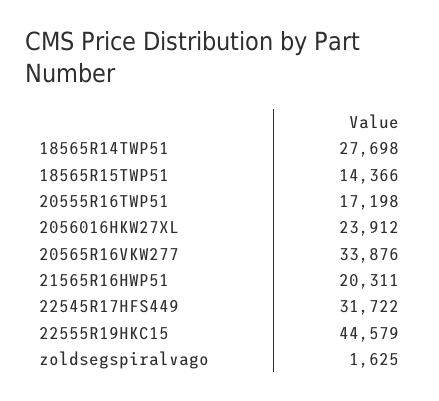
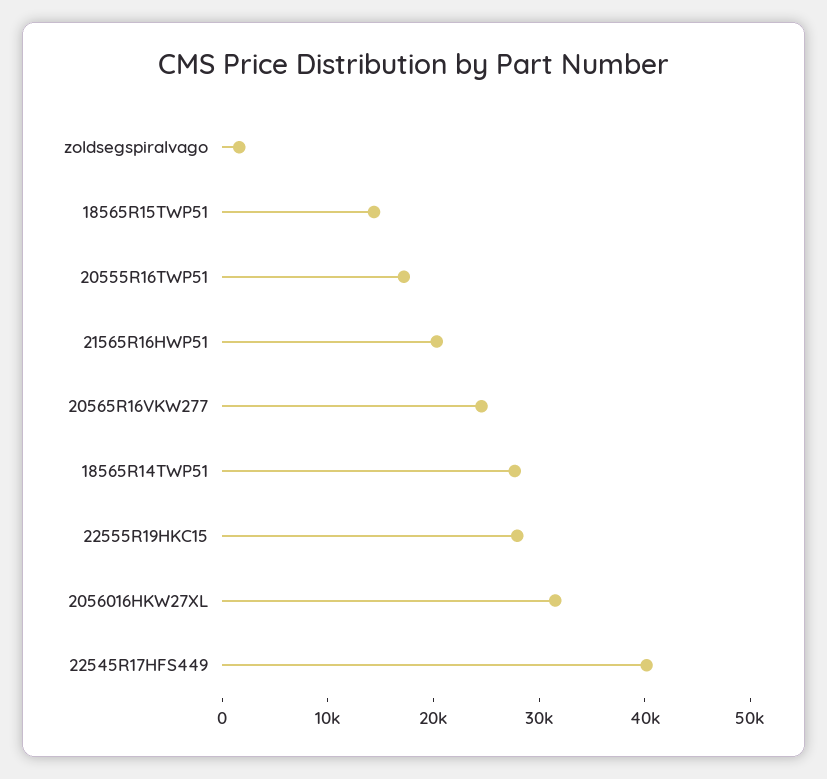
  {
    "18565R14TWP51": 27698,
    "18565R15TWP51": 14366,
    "20555R16TWP51": 17198,
-   "2056016HKW27XL": 23912,
+   "2056016HKW27XL": 32000,
-   "20565R16VKW277": 33876,
+   "20565R16VKW277": 24000,
    "21565R16HWP51": 20311,
-   "22545R17HFS449": 31722,
+   "22545R17HFS449": 40000,
-   "22555R19HKC15": 44579,
+   "22555R19HKC15": 28000,
    "zoldsegspiralvago": 1625
  }

